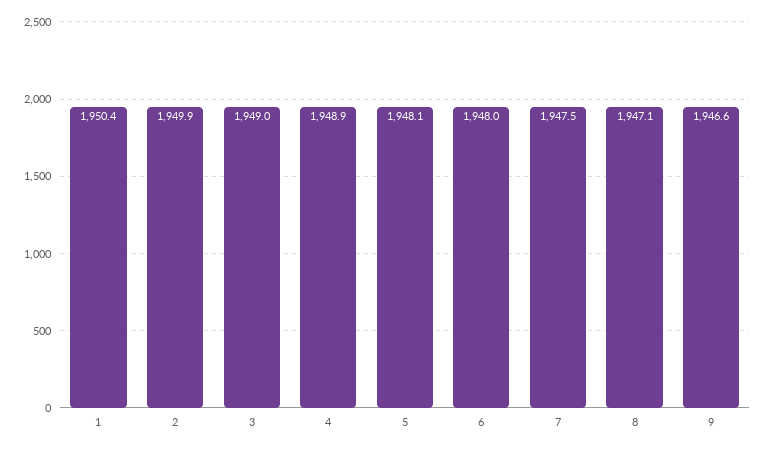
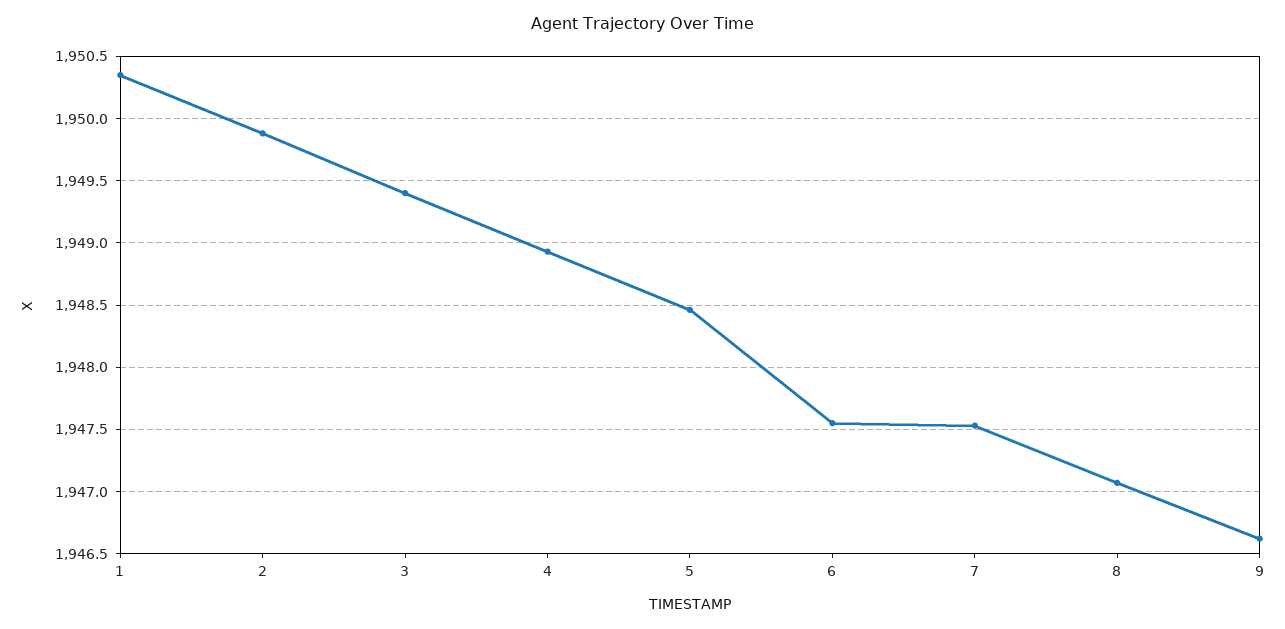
  {
    "1": 1950.4,
    "2": 1949.9,
-   "3": 1949,
+   "3": 1949.4,
    "4": 1948.9,
-   "5": 1948.1,
+   "5": 1948.45,
-   "6": 1948,
+   "6": 1947.55,
    "7": 1947.5,
    "8": 1947.1,
    "9": 1946.6
  }

